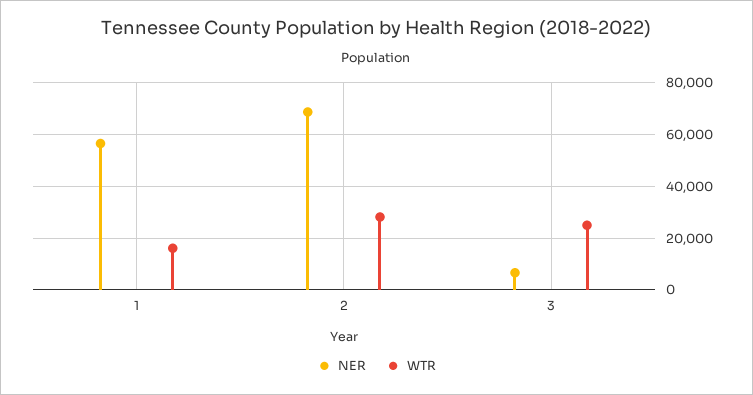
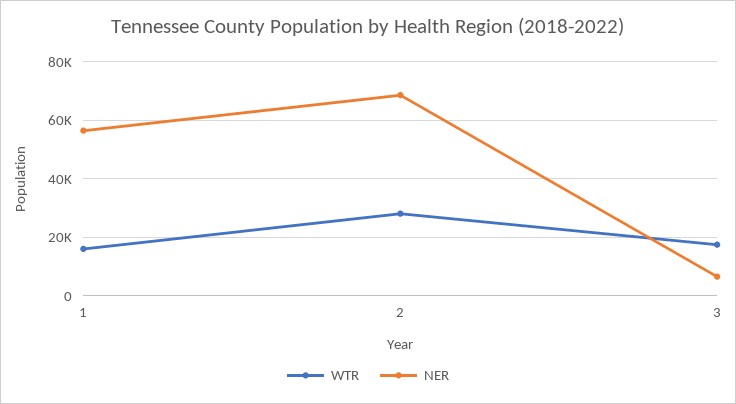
  {
    "NER": {
      "1": 57500,
      "2": 67500,
      "3": 7500
    },
    "WTR": {
      "1": 15000,
      "2": 27500,
-     "3": 25000
+     "3": 17500
    }
  }

